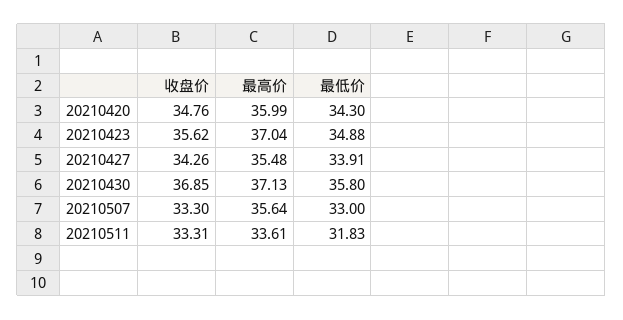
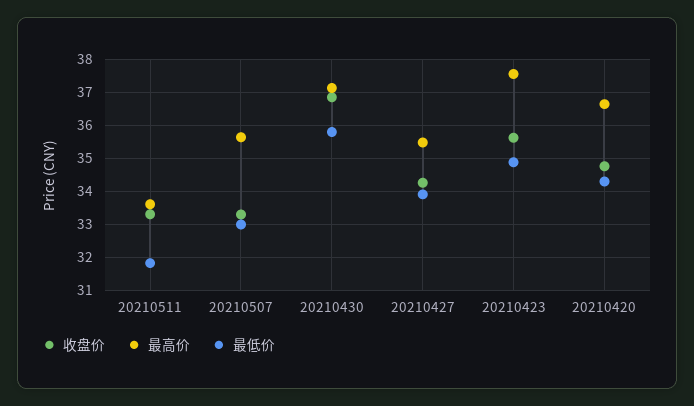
  {
    "收盘价": {
      "20210420": 34.76,
      "20210423": 35.62,
      "20210427": 34.26,
      "20210430": 36.85,
      "20210507": 33.3,
      "20210511": 33.31
    },
    "最高价": {
-     "20210420": 35.99,
+     "20210420": 36.6,
-     "20210423": 37.04,
+     "20210423": 37.6,
      "20210427": 35.48,
      "20210430": 37.13,
      "20210507": 35.64,
      "20210511": 33.61
    },
    "最低价": {
      "20210420": 34.3,
      "20210423": 34.88,
      "20210427": 33.91,
      "20210430": 35.8,
      "20210507": 33,
      "20210511": 31.83
    }
  }

